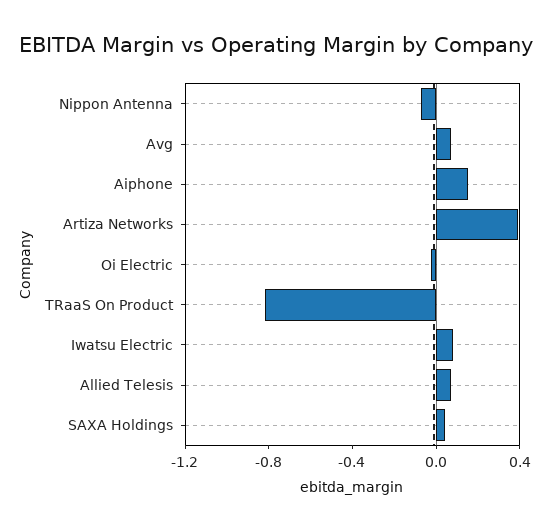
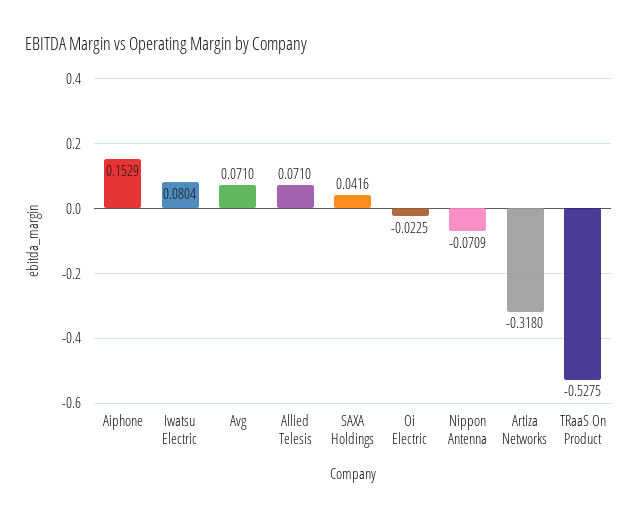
  {
    "Nippon Antenna": -0.0709,
    "Avg": 0.071,
    "Aiphone": 0.1529,
-   "Artiza Networks": 0.4,
+   "Artiza Networks": -0.318,
    "Oi Electric": -0.0225,
-   "TRaaS On Product": -0.8,
+   "TRaaS On Product": -0.5275,
    "Iwatsu Electric": 0.0804,
    "Allied Telesis": 0.071,
    "SAXA Holdings": 0.0416
  }

